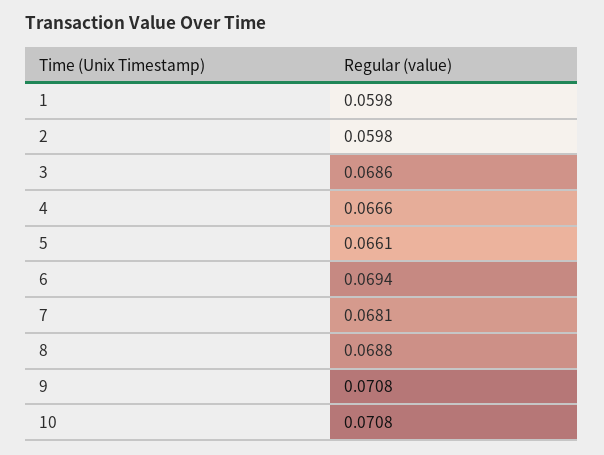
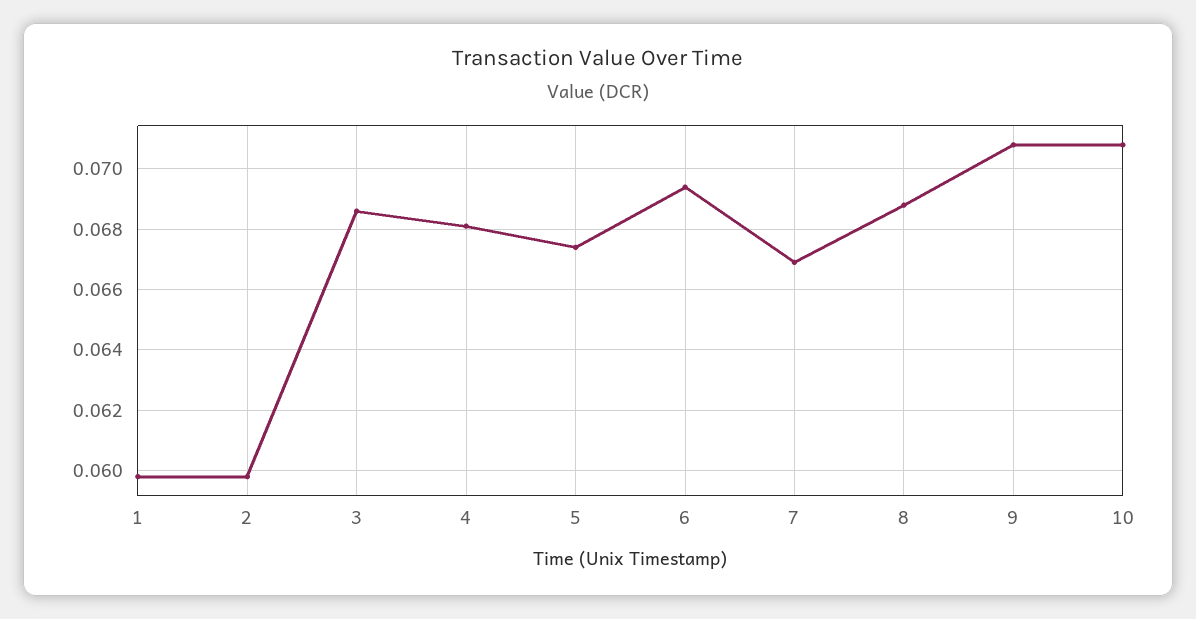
  {
    "1": 0.0598,
    "2": 0.0598,
    "3": 0.0686,
-   "4": 0.0666,
+   "4": 0.068,
-   "5": 0.0661,
+   "5": 0.0675,
    "6": 0.0694,
-   "7": 0.0681,
+   "7": 0.067,
    "8": 0.0688,
    "9": 0.0708,
    "10": 0.0708
  }

